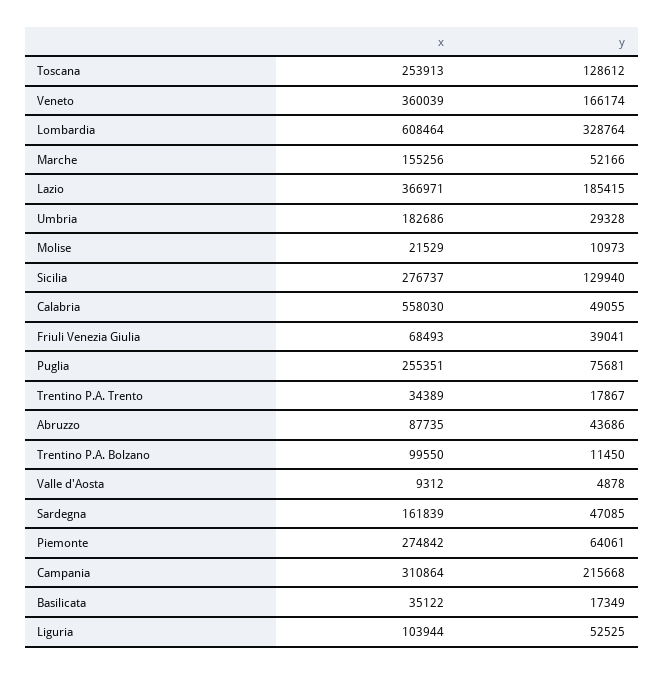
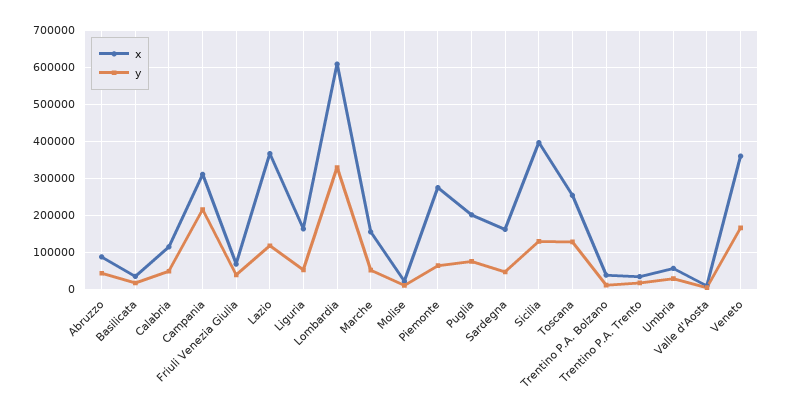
  {
    "x": {
      "Toscana": 253913,
      "Veneto": 360039,
      "Lombardia": 608464,
      "Marche": 155256,
      "Lazio": 366971,
-     "Umbria": 182686,
+     "Umbria": 60000,
      "Molise": 21529,
-     "Sicilia": 276737,
+     "Sicilia": 400000,
-     "Calabria": 558030,
+     "Calabria": 120000,
      "Friuli Venezia Giulia": 68493,
-     "Puglia": 255351,
+     "Puglia": 200000,
      "Trentino P.A. Trento": 34389,
      "Abruzzo": 87735,
-     "Trentino P.A. Bolzano": 99550,
+     "Trentino P.A. Bolzano": 40000,
      "Valle d'Aosta": 9312,
      "Sardegna": 161839,
      "Piemonte": 274842,
      "Campania": 310864,
      "Basilicata": 35122,
-     "Liguria": 103944
+     "Liguria": 160000
    },
    "y": {
      "Toscana": 128612,
      "Veneto": 166174,
      "Lombardia": 328764,
      "Marche": 52166,
-     "Lazio": 185415,
+     "Lazio": 120000,
      "Umbria": 29328,
      "Molise": 10973,
      "Sicilia": 129940,
      "Calabria": 49055,
      "Friuli Venezia Giulia": 39041,
      "Puglia": 75681,
      "Trentino P.A. Trento": 17867,
      "Abruzzo": 43686,
      "Trentino P.A. Bolzano": 11450,
      "Valle d'Aosta": 4878,
      "Sardegna": 47085,
      "Piemonte": 64061,
      "Campania": 215668,
      "Basilicata": 17349,
      "Liguria": 52525
    }
  }

